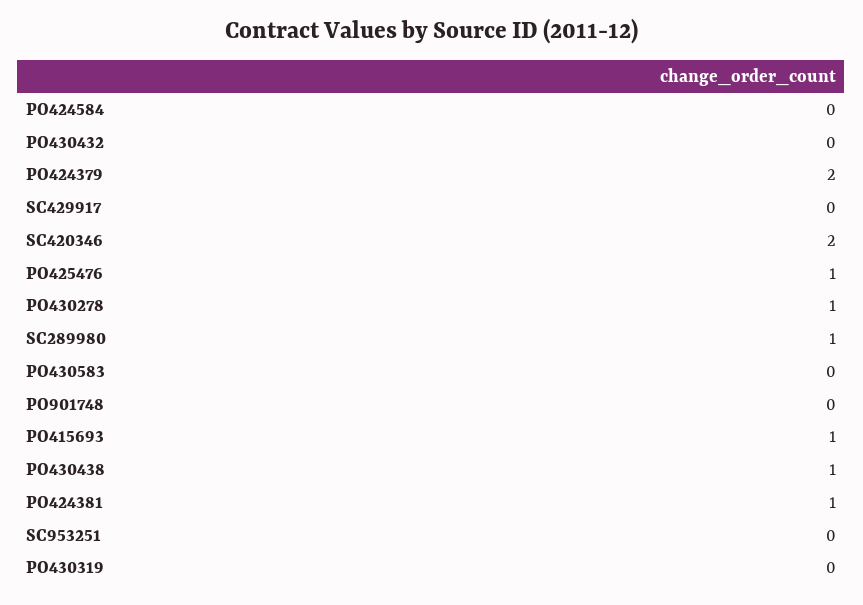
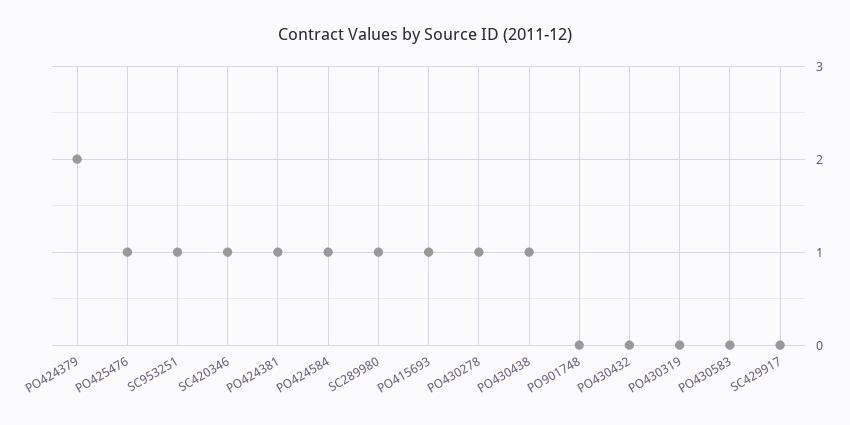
  {
-   "PO424584": 0,
+   "PO424584": 1,
    "PO430432": 0,
    "PO424379": 2,
    "SC429917": 0,
-   "SC420346": 2,
+   "SC420346": 1,
    "PO425476": 1,
    "PO430278": 1,
    "SC289980": 1,
    "PO430583": 0,
    "PO901748": 0,
    "PO415693": 1,
    "PO430438": 1,
    "PO424381": 1,
-   "SC953251": 0,
+   "SC953251": 1,
    "PO430319": 0
  }

